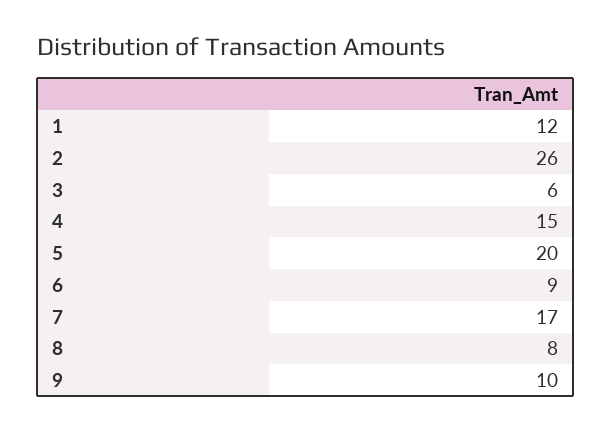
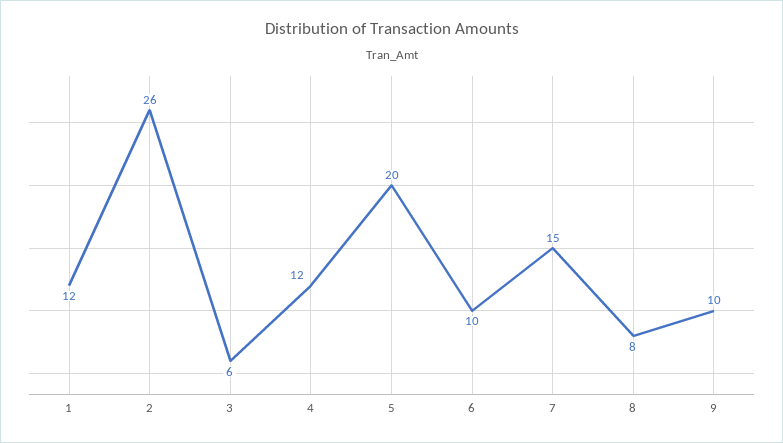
  {
    "1": 12,
    "2": 26,
    "3": 6,
-   "4": 15,
+   "4": 12,
    "5": 20,
-   "6": 9,
+   "6": 10,
-   "7": 17,
+   "7": 15,
    "8": 8,
    "9": 10
  }

